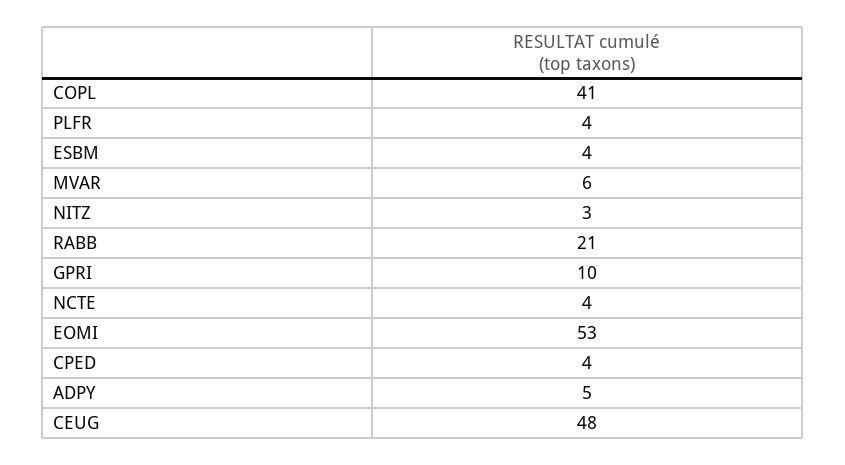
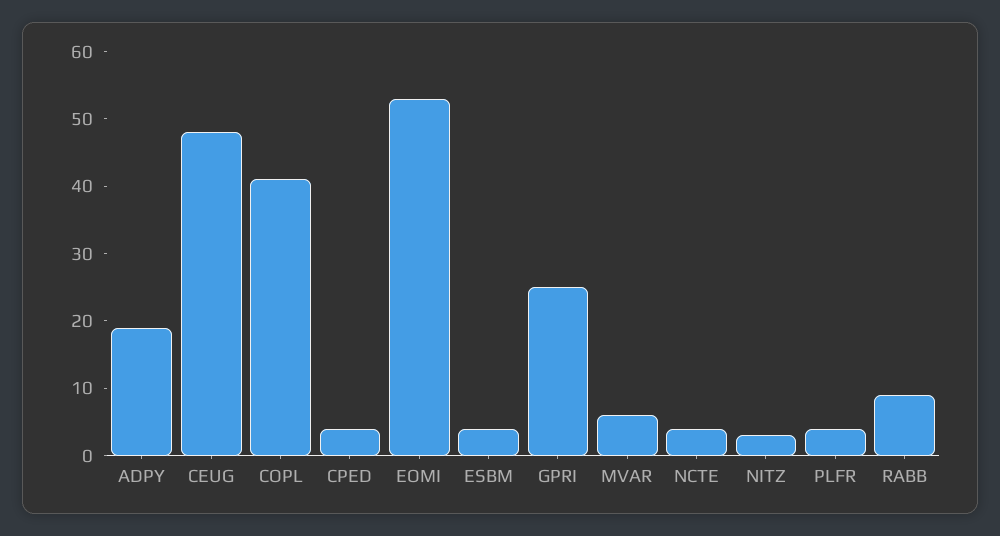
  {
    "COPL": 41,
    "PLFR": 4,
    "ESBM": 4,
    "MVAR": 6,
    "NITZ": 3,
-   "RABB": 21,
+   "RABB": 10,
-   "GPRI": 10,
+   "GPRI": 25,
    "NCTE": 4,
    "EOMI": 53,
    "CPED": 4,
-   "ADPY": 5,
+   "ADPY": 20,
    "CEUG": 48
  }

